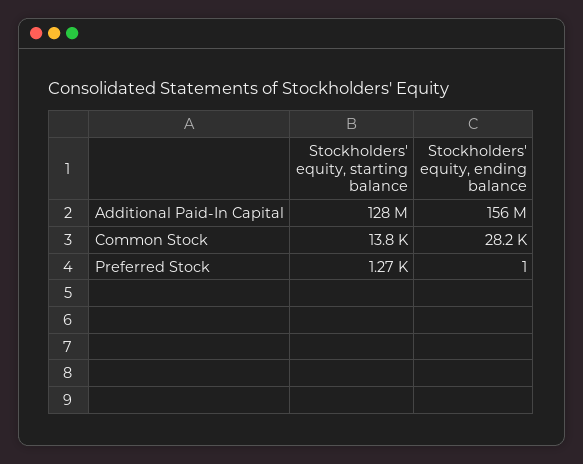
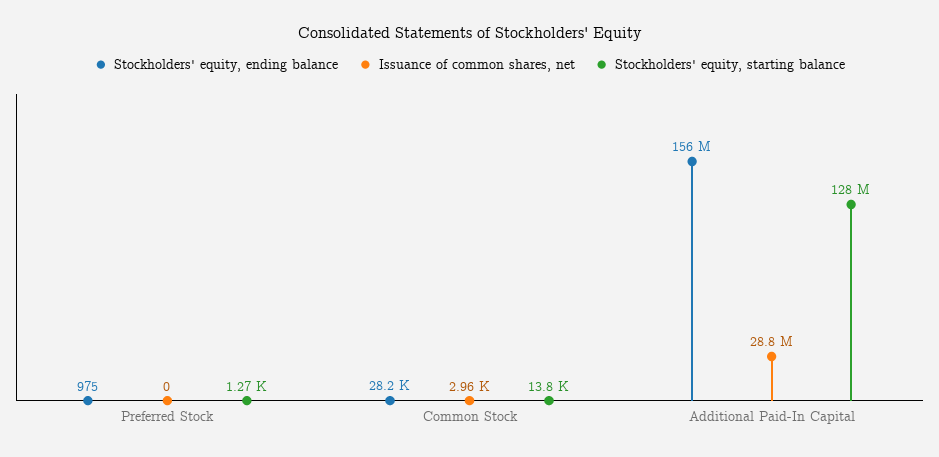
  {
    "Stockholders' equity, starting balance": {
      "Additional Paid-In Capital": 128000000,
      "Common Stock": 13800,
      "Preferred Stock": 1270
    },
    "Stockholders' equity, ending balance": {
      "Additional Paid-In Capital": 156000000,
      "Common Stock": 28200,
-     "Preferred Stock": 1
+     "Preferred Stock": 975
-   }
+   },
+   "Issuance of common shares, net": {
+     "Preferred Stock": 0,
+     "Common Stock": 2960,
+     "Additional Paid-In Capital": 28800000
+   }
  }

